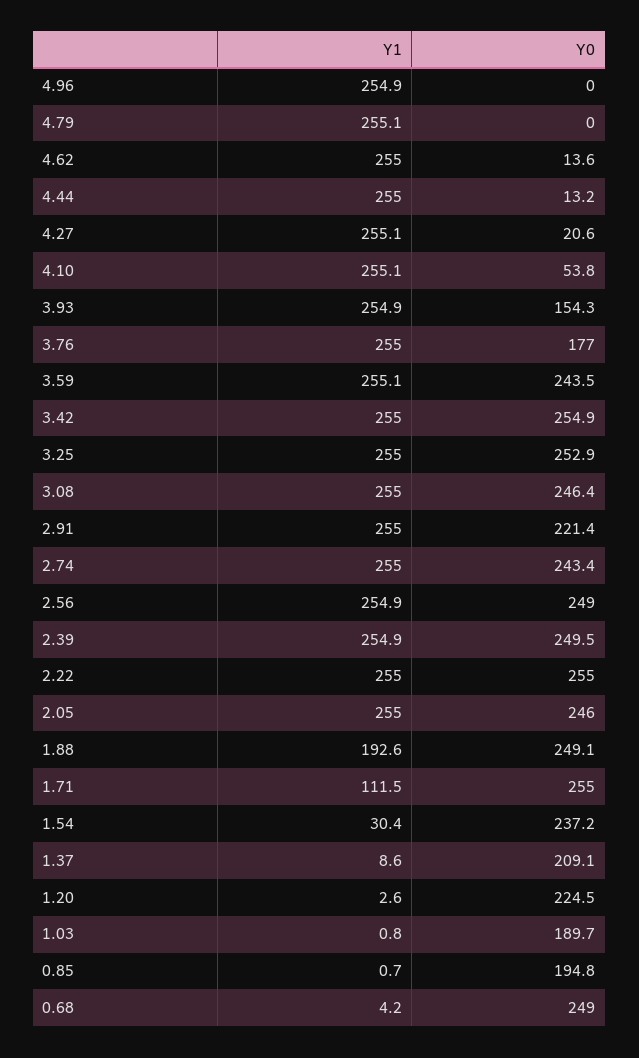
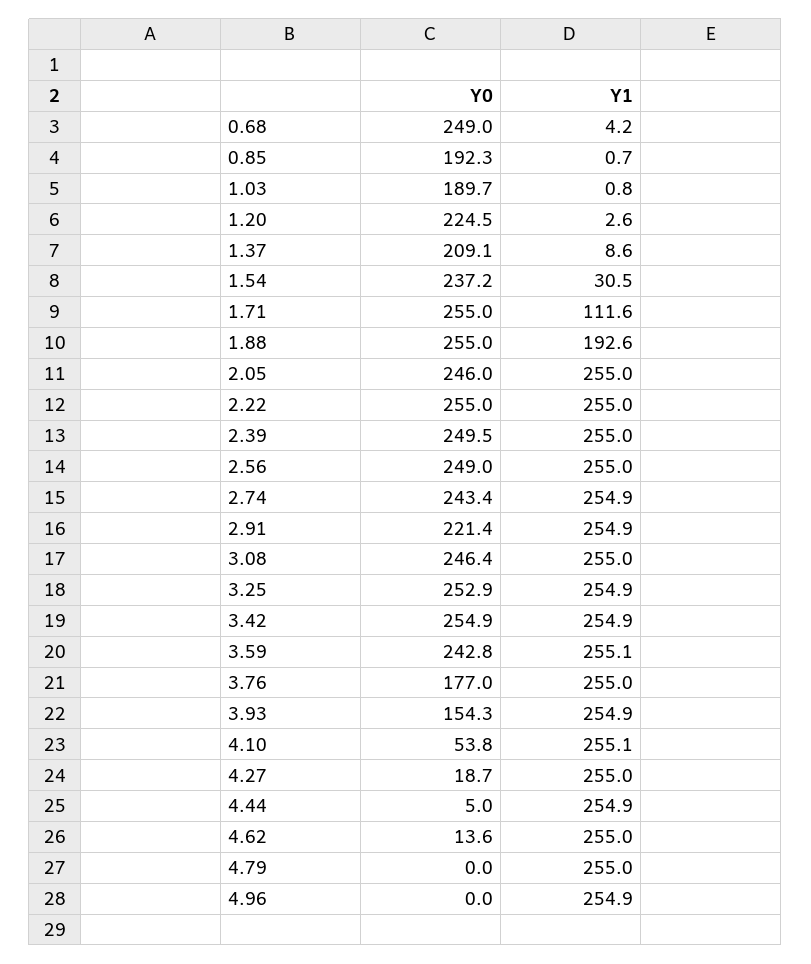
  {
    "Y1": {
      "4.96": 254.9,
-     "4.79": 255.1,
+     "4.79": 255,
      "4.62": 255,
-     "4.44": 255,
+     "4.44": 254.9,
-     "4.27": 255.1,
+     "4.27": 255,
      "4.10": 255.1,
      "3.93": 254.9,
      "3.76": 255,
      "3.59": 255.1,
-     "3.42": 255,
+     "3.42": 254.9,
-     "3.25": 255,
+     "3.25": 254.9,
      "3.08": 255,
-     "2.91": 255,
+     "2.91": 254.9,
-     "2.74": 255,
+     "2.74": 254.9,
-     "2.56": 254.9,
+     "2.56": 255,
-     "2.39": 254.9,
+     "2.39": 255,
      "2.22": 255,
      "2.05": 255,
      "1.88": 192.6,
-     "1.71": 111.5,
+     "1.71": 111.6,
-     "1.54": 30.4,
+     "1.54": 30.5,
      "1.37": 8.6,
      "1.20": 2.6,
      "1.03": 0.8,
      "0.85": 0.7,
      "0.68": 4.2
    },
    "Y0": {
      "4.96": 0,
      "4.79": 0,
      "4.62": 13.6,
-     "4.44": 13.2,
+     "4.44": 5,
-     "4.27": 20.6,
+     "4.27": 18.7,
      "4.10": 53.8,
      "3.93": 154.3,
      "3.76": 177,
-     "3.59": 243.5,
+     "3.59": 242.8,
      "3.42": 254.9,
      "3.25": 252.9,
      "3.08": 246.4,
      "2.91": 221.4,
      "2.74": 243.4,
      "2.56": 249,
      "2.39": 249.5,
      "2.22": 255,
      "2.05": 246,
-     "1.88": 249.1,
+     "1.88": 255,
      "1.71": 255,
      "1.54": 237.2,
      "1.37": 209.1,
      "1.20": 224.5,
      "1.03": 189.7,
-     "0.85": 194.8,
+     "0.85": 192.3,
      "0.68": 249
    }
  }

